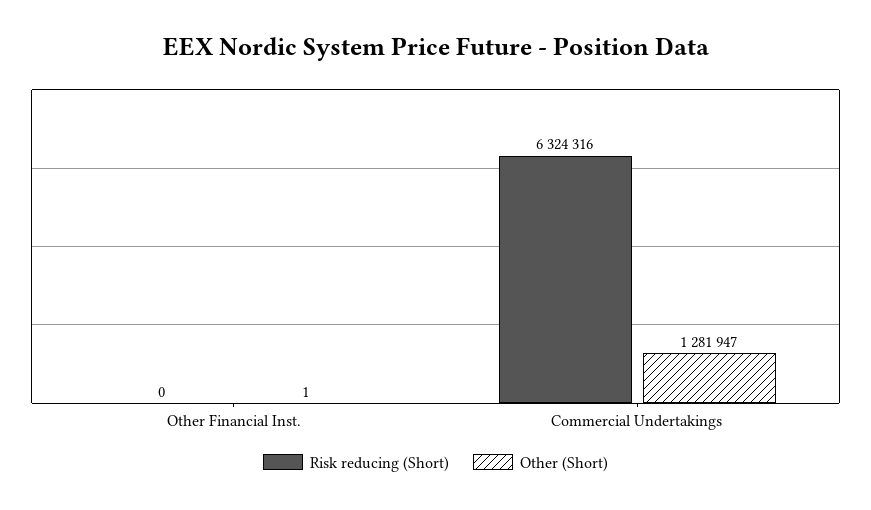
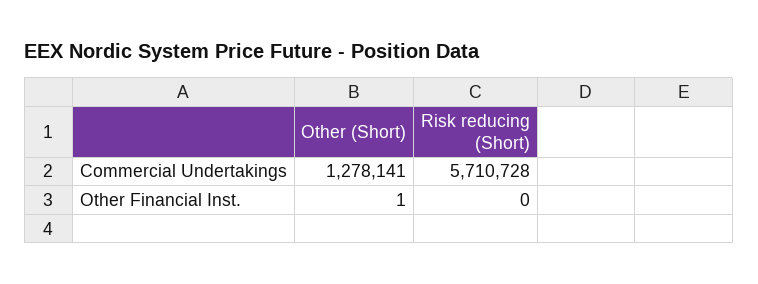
  {
    "Risk reducing (Short)": {
      "Other Financial Inst.": 0,
-     "Commercial Undertakings": 6324316
+     "Commercial Undertakings": 5710728
    },
    "Other (Short)": {
      "Other Financial Inst.": 1,
-     "Commercial Undertakings": 1281947
+     "Commercial Undertakings": 1278141
    }
  }

